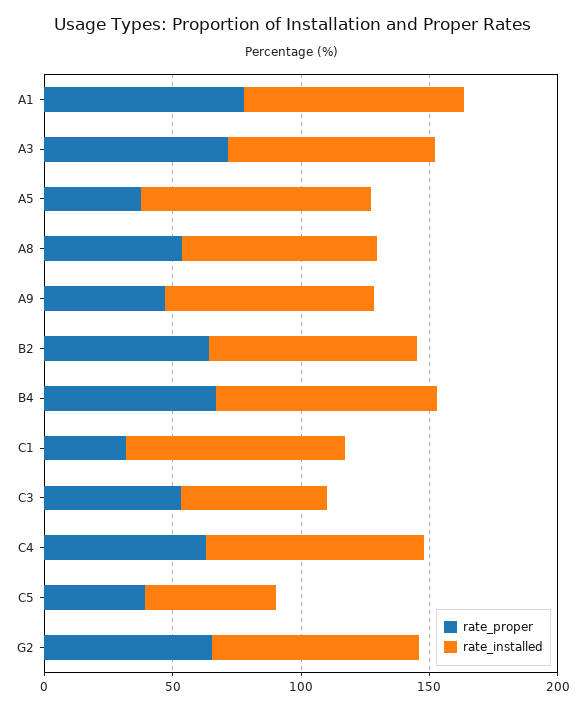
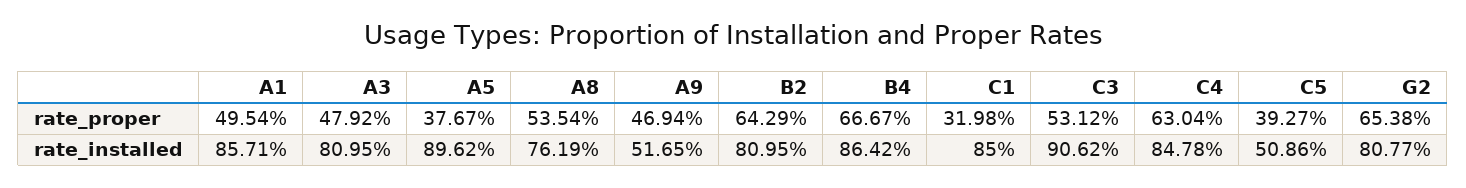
  {
    "rate_proper": {
-     "A1": 80,
+     "A1": 49.54,
-     "A3": 70,
+     "A3": 47.92,
      "A5": 37.67,
      "A8": 53.54,
      "A9": 46.94,
      "B2": 64.29,
      "B4": 66.67,
      "C1": 31.98,
      "C3": 53.12,
      "C4": 63.04,
      "C5": 39.27,
      "G2": 65.38
    },
    "rate_installed": {
      "A1": 85.71,
      "A3": 80.95,
      "A5": 89.62,
      "A8": 76.19,
-     "A9": 80,
+     "A9": 51.65,
      "B2": 80.95,
      "B4": 86.42,
      "C1": 85,
-     "C3": 60,
+     "C3": 90.62,
      "C4": 84.78,
      "C5": 50.86,
      "G2": 80.77
    }
  }

